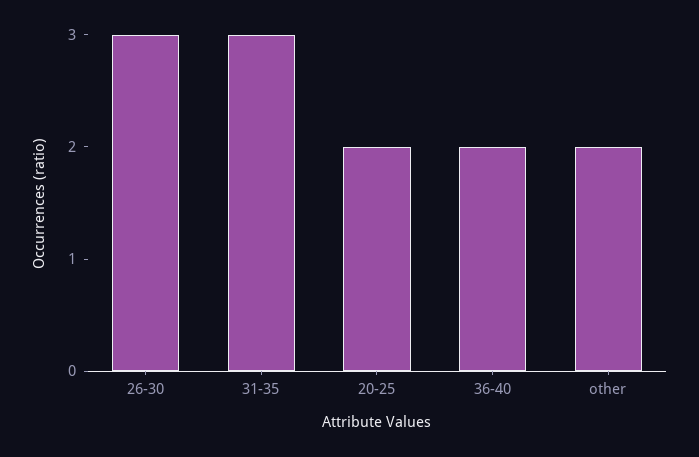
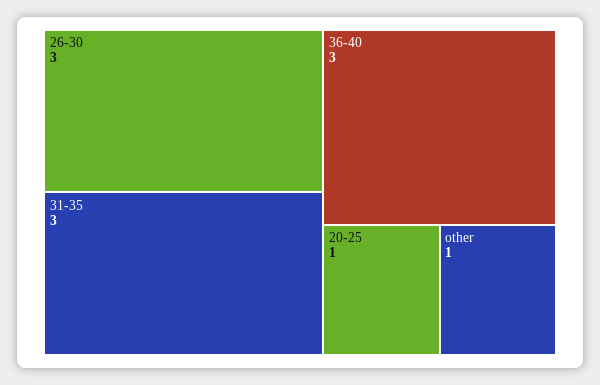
  {
    "26-30": 3,
    "31-35": 3,
-   "20-25": 2,
+   "20-25": 1,
-   "36-40": 2,
+   "36-40": 3,
-   "other": 2
+   "other": 1
  }

